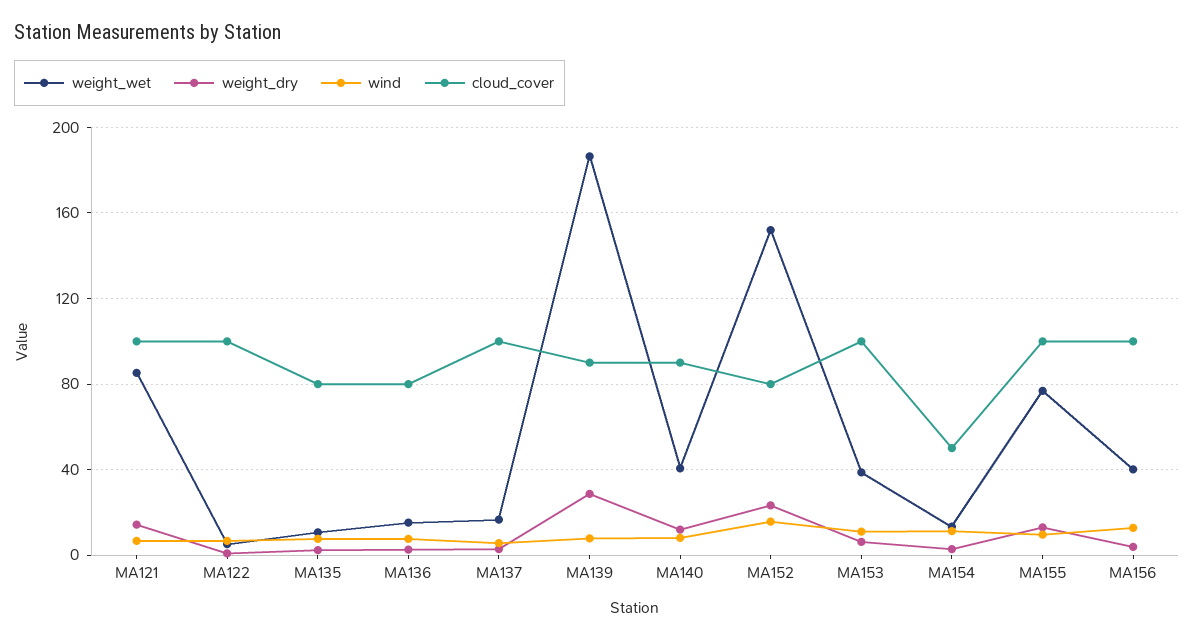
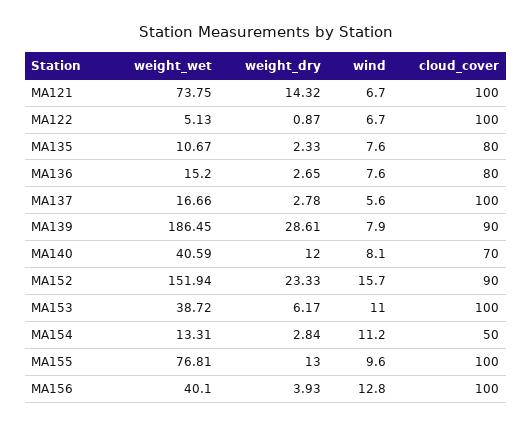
  {
    "weight_wet": {
-     "MA121": 85,
+     "MA121": 73.75,
      "MA122": 5.13,
      "MA135": 10.67,
      "MA136": 15.2,
      "MA137": 16.66,
      "MA139": 186.45,
      "MA140": 40.59,
      "MA152": 151.94,
      "MA153": 38.72,
      "MA154": 13.31,
      "MA155": 76.81,
      "MA156": 40.1
    },
    "weight_dry": {
      "MA121": 14.32,
      "MA122": 0.87,
      "MA135": 2.33,
      "MA136": 2.65,
      "MA137": 2.78,
      "MA139": 28.61,
      "MA140": 12,
      "MA152": 23.33,
      "MA153": 6.17,
      "MA154": 2.84,
      "MA155": 13,
      "MA156": 3.93
    },
    "wind": {
      "MA121": 6.7,
      "MA122": 6.7,
      "MA135": 7.6,
      "MA136": 7.6,
      "MA137": 5.6,
      "MA139": 7.9,
      "MA140": 8.1,
      "MA152": 15.7,
      "MA153": 11,
      "MA154": 11.2,
      "MA155": 9.6,
      "MA156": 12.8
    },
    "cloud_cover": {
      "MA121": 100,
      "MA122": 100,
      "MA135": 80,
      "MA136": 80,
      "MA137": 100,
      "MA139": 90,
-     "MA140": 90,
+     "MA140": 70,
-     "MA152": 80,
+     "MA152": 90,
      "MA153": 100,
      "MA154": 50,
      "MA155": 100,
      "MA156": 100
    }
  }

